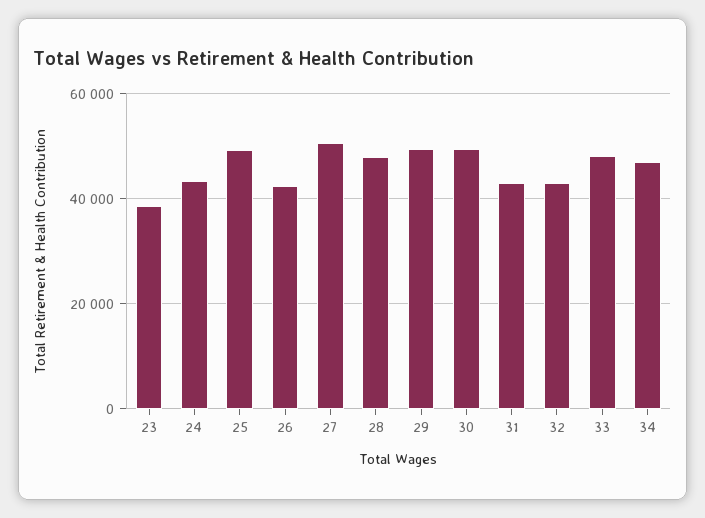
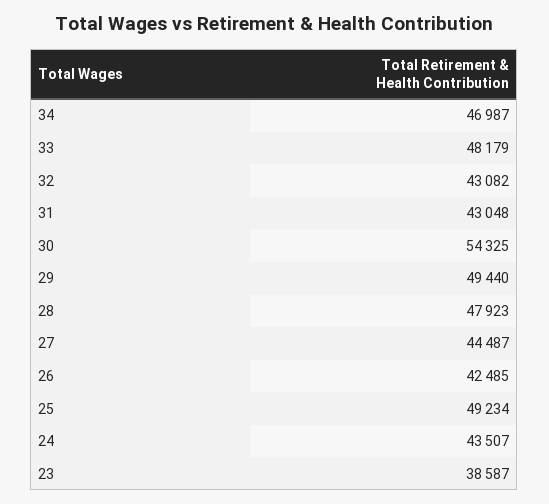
  {
    "23": 38587,
    "24": 43507,
    "25": 49234,
    "26": 42485,
-   "27": 50000,
+   "27": 44487,
    "28": 47923,
    "29": 49440,
-   "30": 50000,
+   "30": 54325,
    "31": 43048,
    "32": 43082,
    "33": 48179,
    "34": 46987
  }

